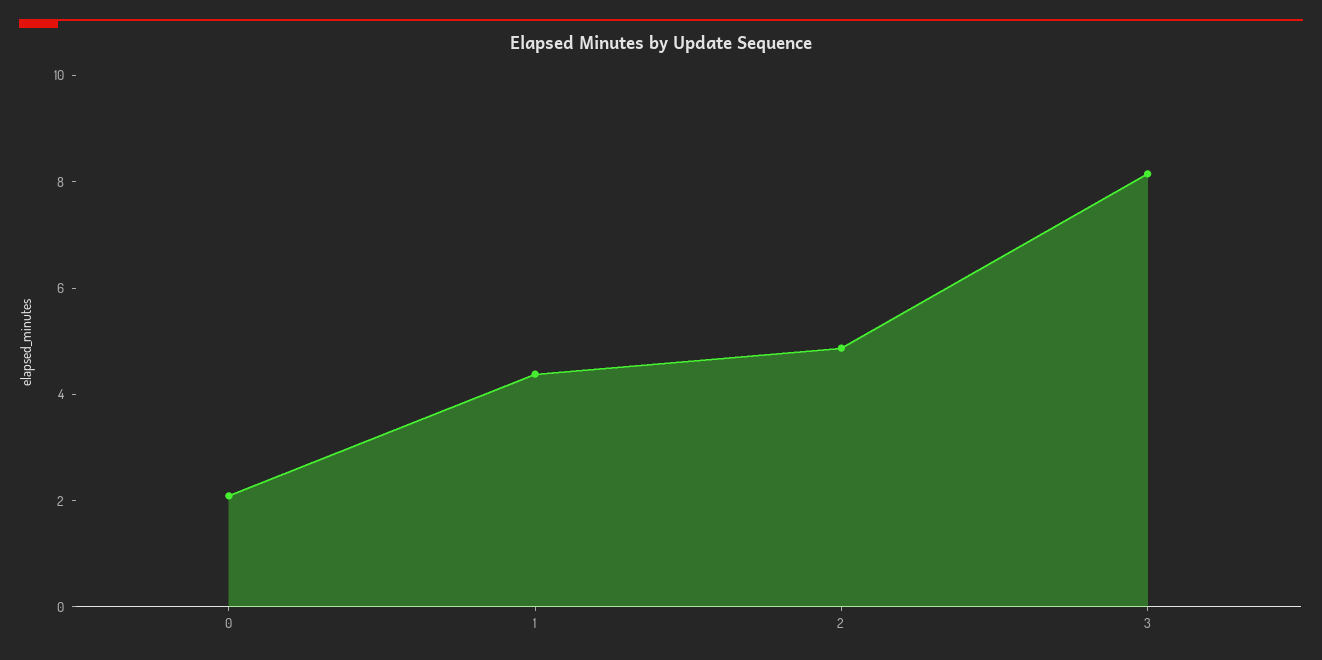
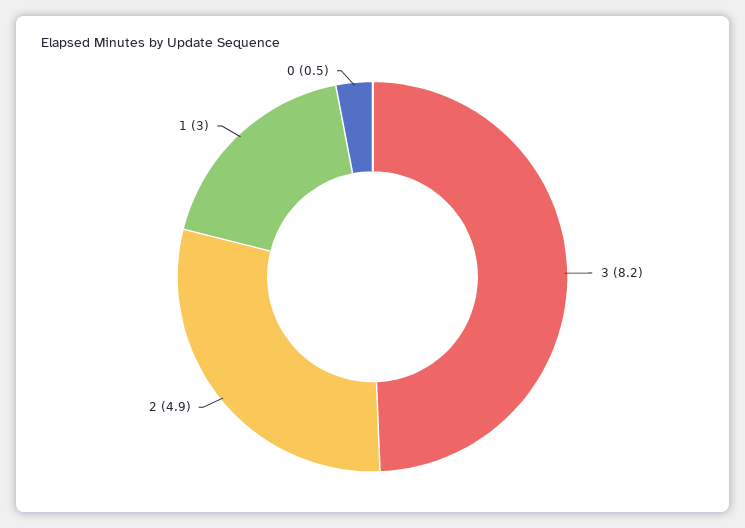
  {
-   "0": 2,
+   "0": 0.5,
-   "1": 4.5,
+   "1": 3,
    "2": 4.9,
    "3": 8.2
  }

